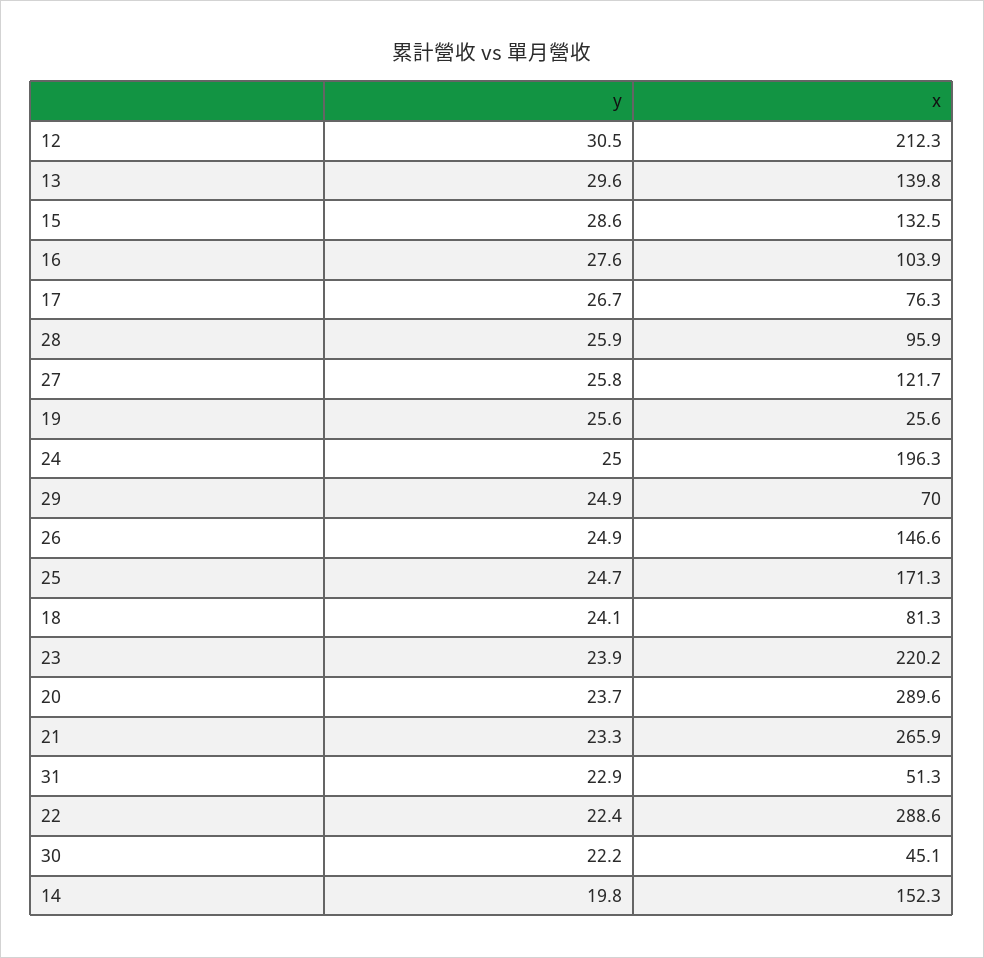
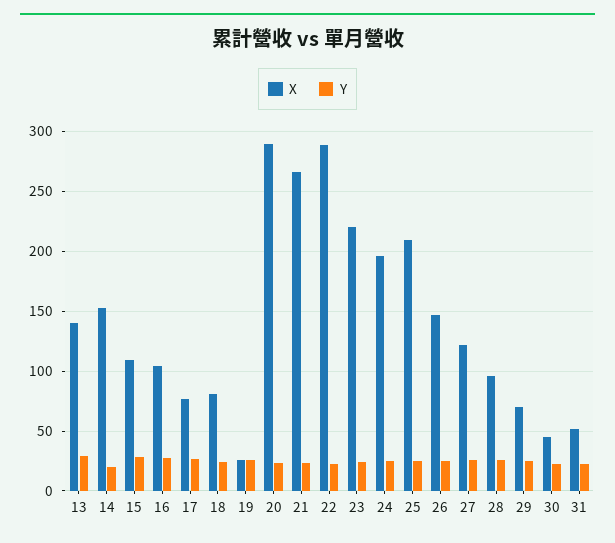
  {
    "y": {
-     "12": 30.5,
      "13": 29.6,
      "15": 28.6,
      "16": 27.6,
      "17": 26.7,
      "28": 25.9,
      "27": 25.8,
      "19": 25.6,
      "24": 25,
      "29": 24.9,
      "26": 24.9,
      "25": 24.7,
      "18": 24.1,
      "23": 23.9,
      "20": 23.7,
      "21": 23.3,
      "31": 22.9,
      "22": 22.4,
      "30": 22.2,
      "14": 19.8
    },
    "x": {
-     "12": 212.3,
      "13": 139.8,
-     "15": 132.5,
+     "15": 110,
      "16": 103.9,
      "17": 76.3,
      "28": 95.9,
      "27": 121.7,
      "19": 25.6,
      "24": 196.3,
      "29": 70,
      "26": 146.6,
-     "25": 171.3,
+     "25": 210,
      "18": 81.3,
      "23": 220.2,
      "20": 289.6,
      "21": 265.9,
      "31": 51.3,
      "22": 288.6,
      "30": 45.1,
      "14": 152.3
    }
  }

